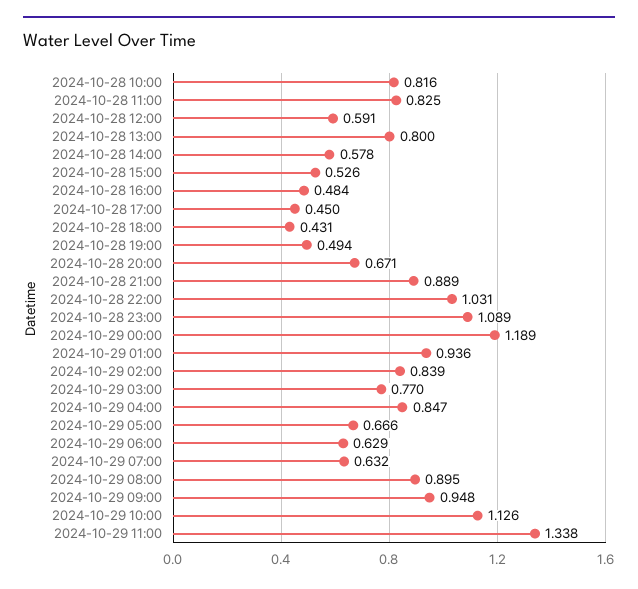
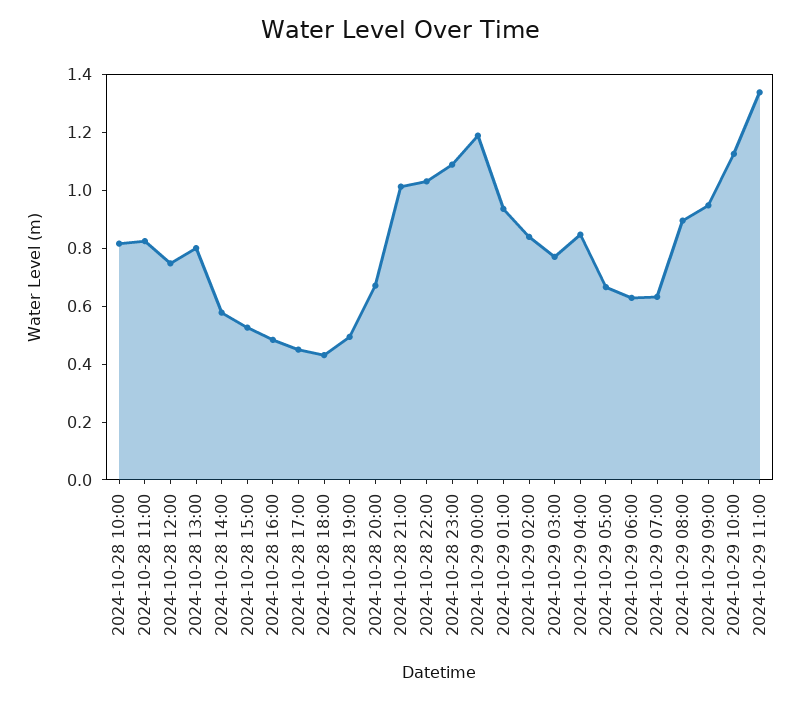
  {
    "2024-10-28 10:00": 0.816,
    "2024-10-28 11:00": 0.825,
-   "2024-10-28 12:00": 0.591,
+   "2024-10-28 12:00": 0.75,
    "2024-10-28 13:00": 0.8,
    "2024-10-28 14:00": 0.578,
    "2024-10-28 15:00": 0.526,
    "2024-10-28 16:00": 0.484,
    "2024-10-28 17:00": 0.45,
    "2024-10-28 18:00": 0.431,
    "2024-10-28 19:00": 0.494,
    "2024-10-28 20:00": 0.671,
-   "2024-10-28 21:00": 0.889,
+   "2024-10-28 21:00": 1,
    "2024-10-28 22:00": 1.031,
    "2024-10-28 23:00": 1.089,
    "2024-10-29 00:00": 1.189,
    "2024-10-29 01:00": 0.936,
    "2024-10-29 02:00": 0.839,
    "2024-10-29 03:00": 0.77,
    "2024-10-29 04:00": 0.847,
    "2024-10-29 05:00": 0.666,
    "2024-10-29 06:00": 0.629,
    "2024-10-29 07:00": 0.632,
    "2024-10-29 08:00": 0.895,
    "2024-10-29 09:00": 0.948,
    "2024-10-29 10:00": 1.126,
    "2024-10-29 11:00": 1.338
  }

